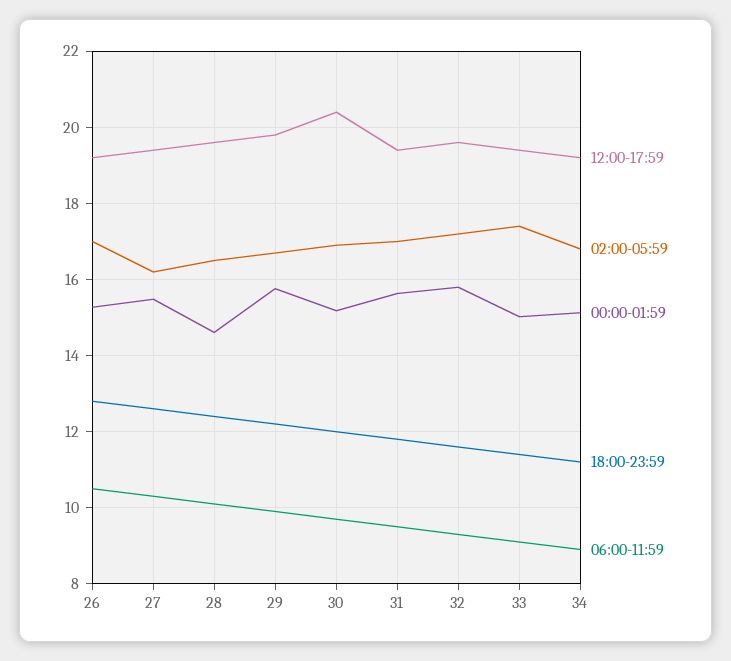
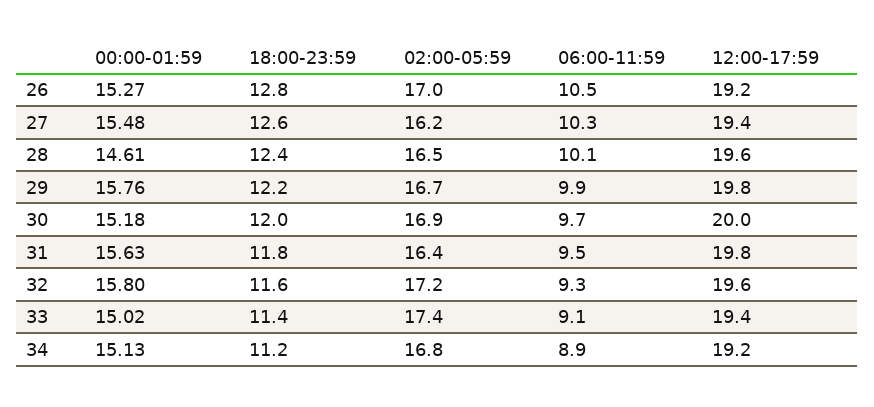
  {
    "12:00-17:59": {
      "26": 19.2,
      "27": 19.4,
      "28": 19.6,
      "29": 19.8,
-     "30": 20.4,
+     "30": 20,
-     "31": 19.4,
+     "31": 19.8,
      "32": 19.6,
      "33": 19.4,
      "34": 19.2
    },
    "02:00-05:59": {
      "26": 17,
      "27": 16.2,
      "28": 16.5,
      "29": 16.7,
      "30": 16.9,
-     "31": 17,
+     "31": 16.4,
      "32": 17.2,
      "33": 17.4,
      "34": 16.8
    },
    "00:00-01:59": {
      "26": 15.27,
      "27": 15.48,
      "28": 14.61,
      "29": 15.76,
      "30": 15.18,
      "31": 15.63,
      "32": 15.8,
      "33": 15.02,
      "34": 15.13
    },
    "18:00-23:59": {
      "26": 12.8,
      "27": 12.6,
      "28": 12.4,
      "29": 12.2,
      "30": 12,
      "31": 11.8,
      "32": 11.6,
      "33": 11.4,
      "34": 11.2
    },
    "06:00-11:59": {
      "26": 10.5,
      "27": 10.3,
      "28": 10.1,
      "29": 9.9,
      "30": 9.7,
      "31": 9.5,
      "32": 9.3,
      "33": 9.1,
      "34": 8.9
    }
  }

